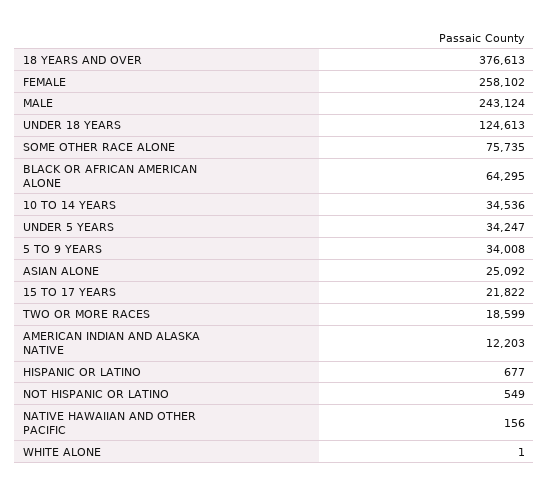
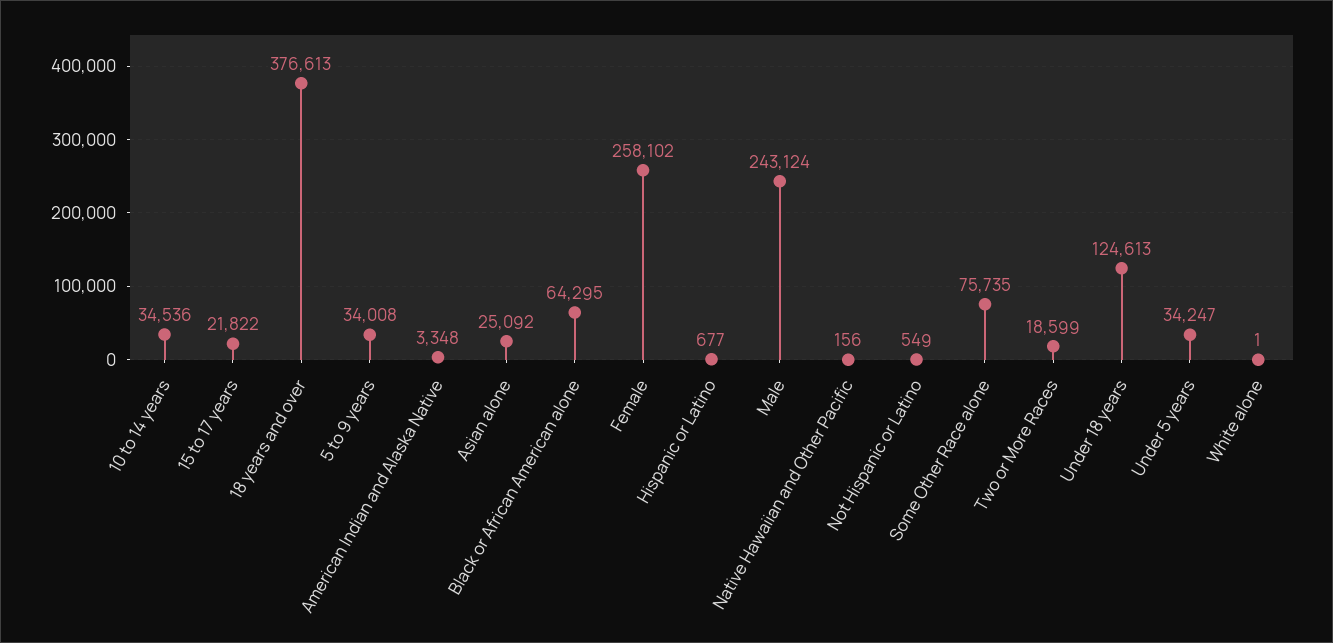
  {
    "18 YEARS AND OVER": 376613,
    "FEMALE": 258102,
    "MALE": 243124,
    "UNDER 18 YEARS": 124613,
    "SOME OTHER RACE ALONE": 75735,
    "BLACK OR AFRICAN AMERICAN ALONE": 64295,
    "10 TO 14 YEARS": 34536,
    "UNDER 5 YEARS": 34247,
    "5 TO 9 YEARS": 34008,
    "ASIAN ALONE": 25092,
    "15 TO 17 YEARS": 21822,
    "TWO OR MORE RACES": 18599,
-   "AMERICAN INDIAN AND ALASKA NATIVE": 12203,
+   "AMERICAN INDIAN AND ALASKA NATIVE": 3348,
    "HISPANIC OR LATINO": 677,
    "NOT HISPANIC OR LATINO": 549,
    "NATIVE HAWAIIAN AND OTHER PACIFIC": 156,
    "WHITE ALONE": 1
  }

